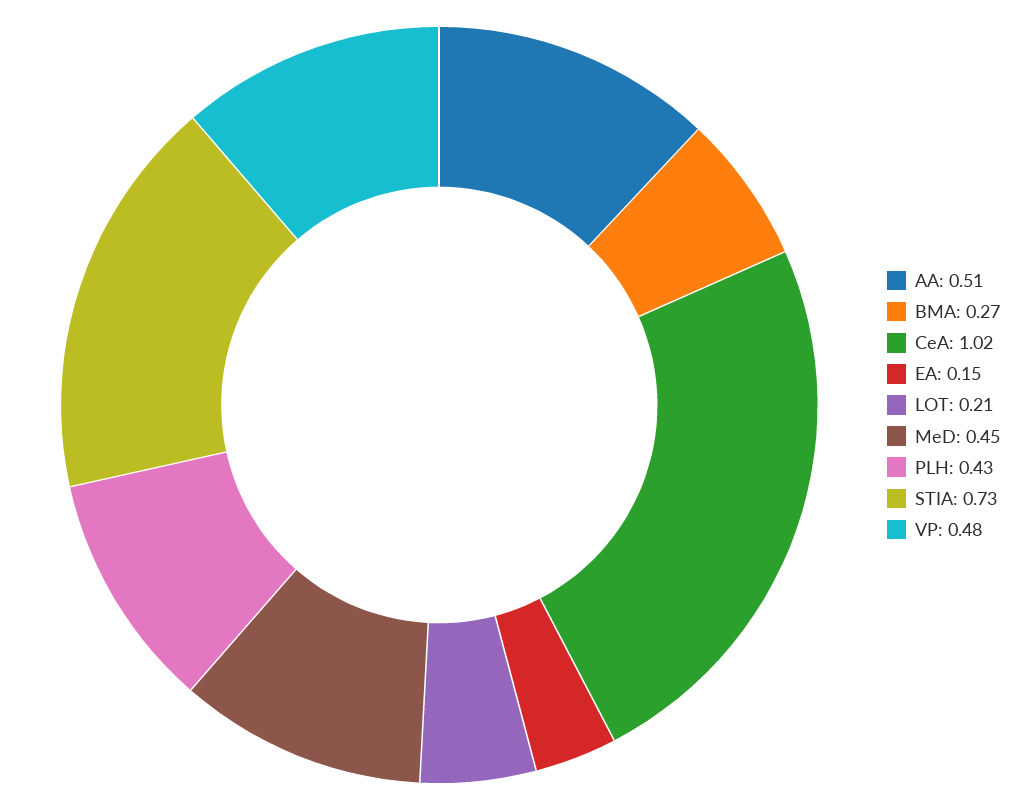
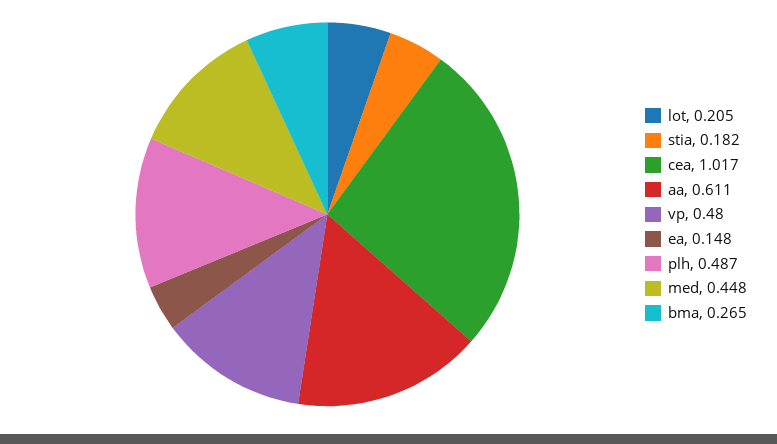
  {
-   "AA": 0.51,
+   "AA": 0.611,
    "BMA": 0.265,
    "CeA": 1.017,
    "EA": 0.148,
    "LOT": 0.205,
    "MeD": 0.448,
-   "PLH": 0.43,
+   "PLH": 0.487,
-   "STIA": 0.73,
+   "STIA": 0.182,
    "VP": 0.48
  }

